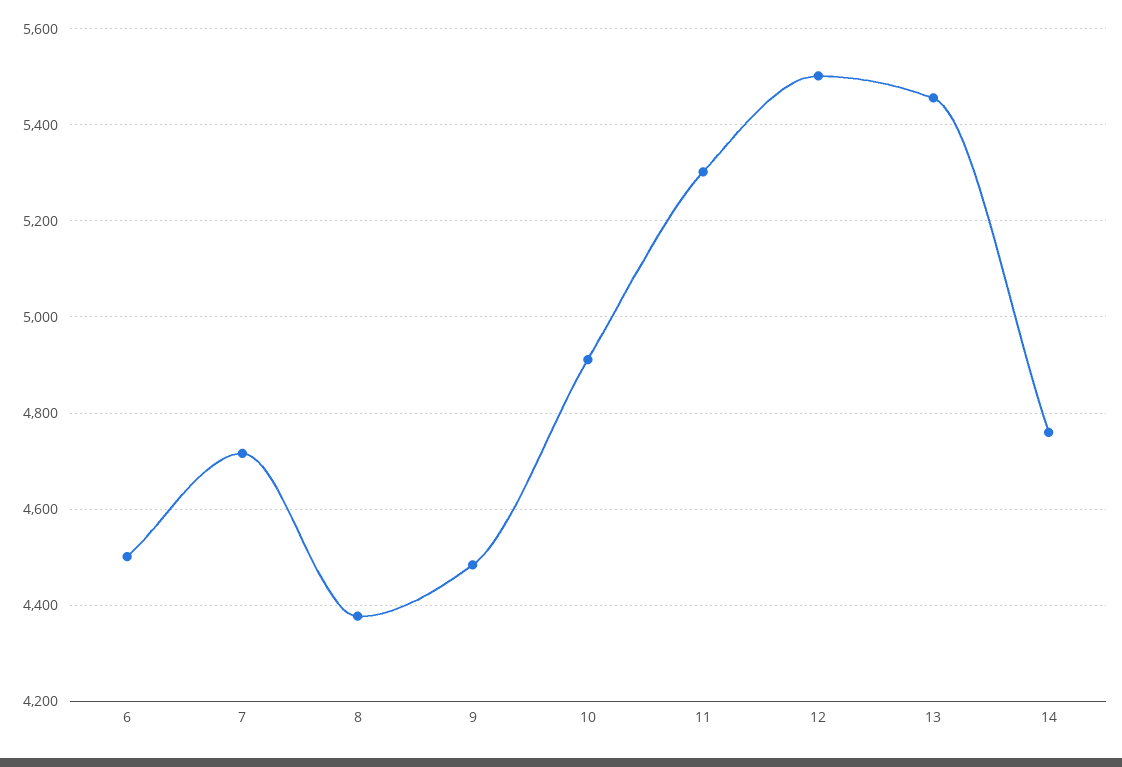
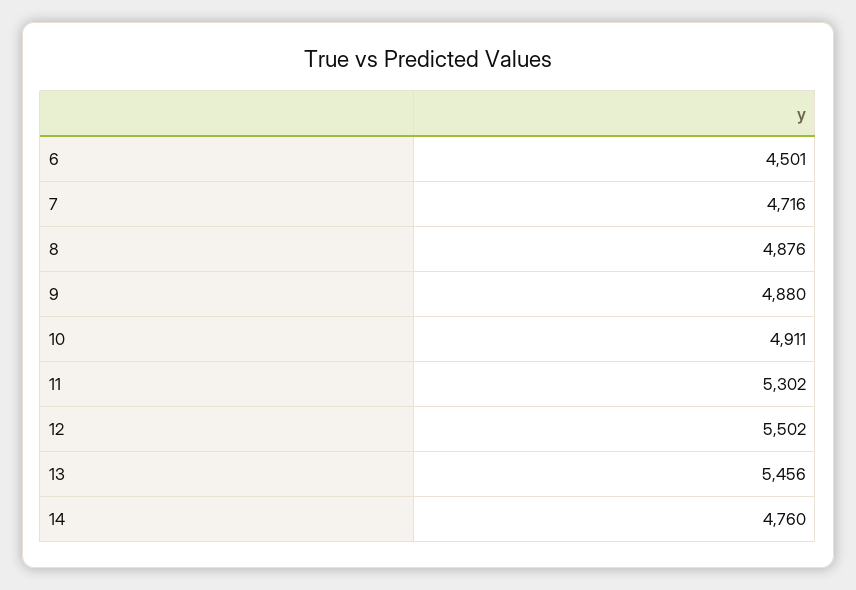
  {
    "6": 4501,
    "7": 4716,
-   "8": 4380,
+   "8": 4876,
-   "9": 4480,
+   "9": 4880,
    "10": 4911,
    "11": 5302,
    "12": 5502,
    "13": 5456,
    "14": 4760
  }

